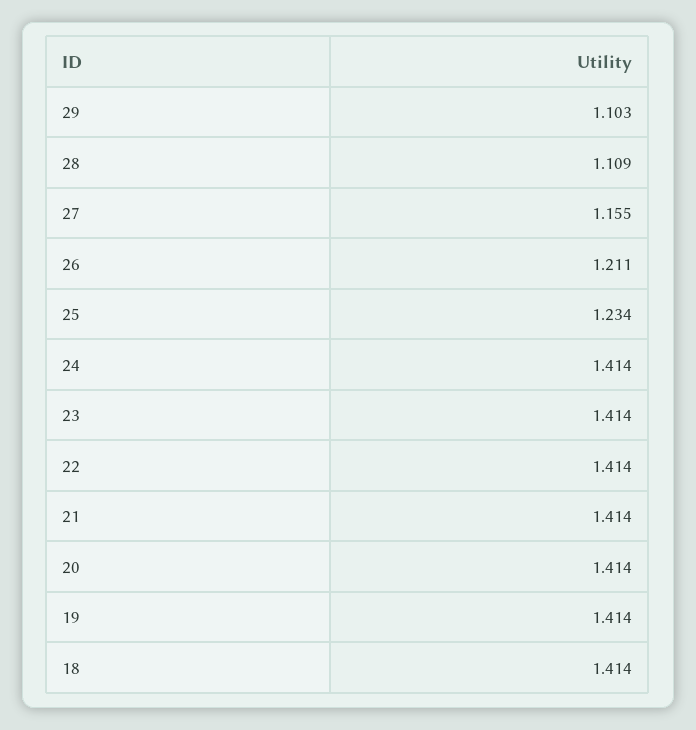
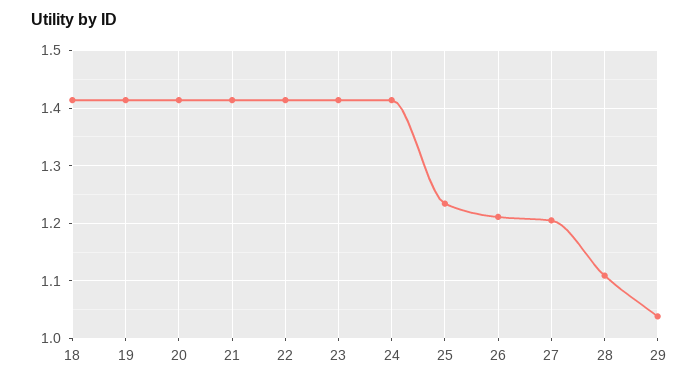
  {
-   "29": 1.103,
+   "29": 1.04,
    "28": 1.109,
-   "27": 1.155,
+   "27": 1.2,
    "26": 1.211,
    "25": 1.234,
    "24": 1.414,
    "23": 1.414,
    "22": 1.414,
    "21": 1.414,
    "20": 1.414,
    "19": 1.414,
    "18": 1.414
  }

